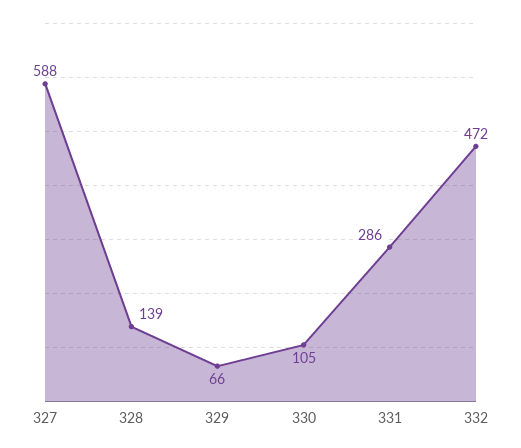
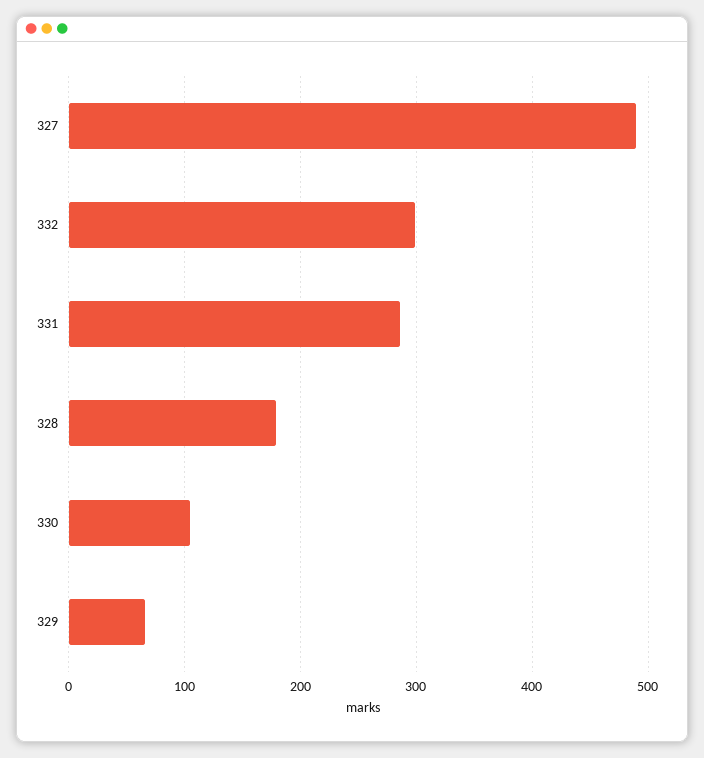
  {
-   "327": 588,
+   "327": 490,
-   "328": 139,
+   "328": 180,
    "329": 66,
    "330": 105,
    "331": 286,
-   "332": 472
+   "332": 300
  }

